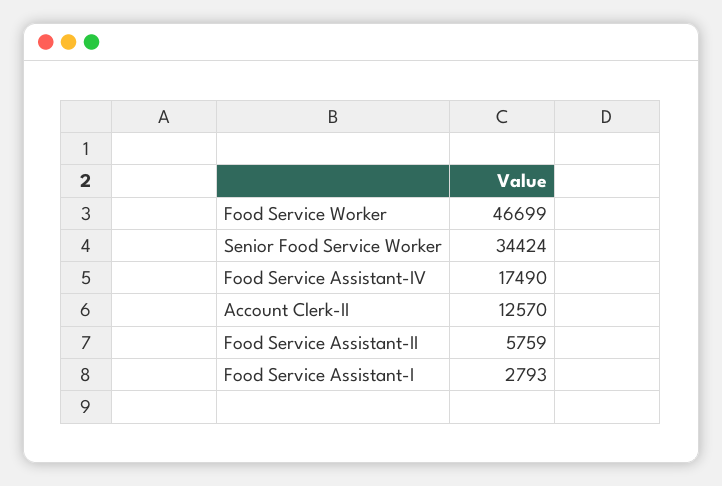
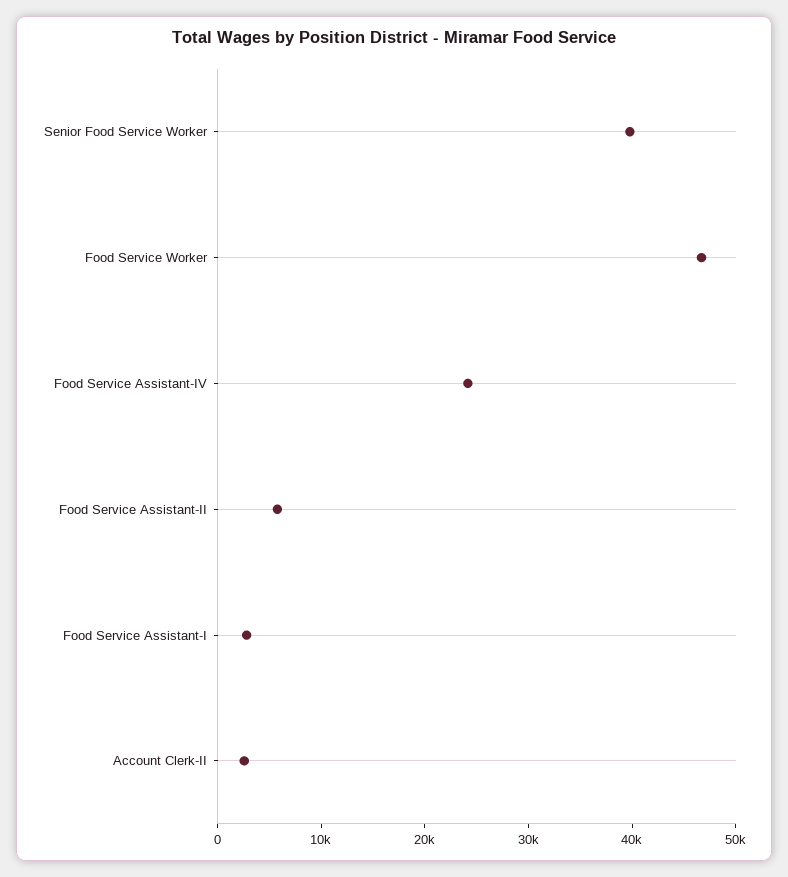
  {
    "Food Service Worker": 46699,
-   "Senior Food Service Worker": 34424,
+   "Senior Food Service Worker": 40000,
-   "Food Service Assistant-IV": 17490,
+   "Food Service Assistant-IV": 24000,
-   "Account Clerk-II": 12570,
+   "Account Clerk-II": 2000,
    "Food Service Assistant-II": 5759,
    "Food Service Assistant-I": 2793
  }

